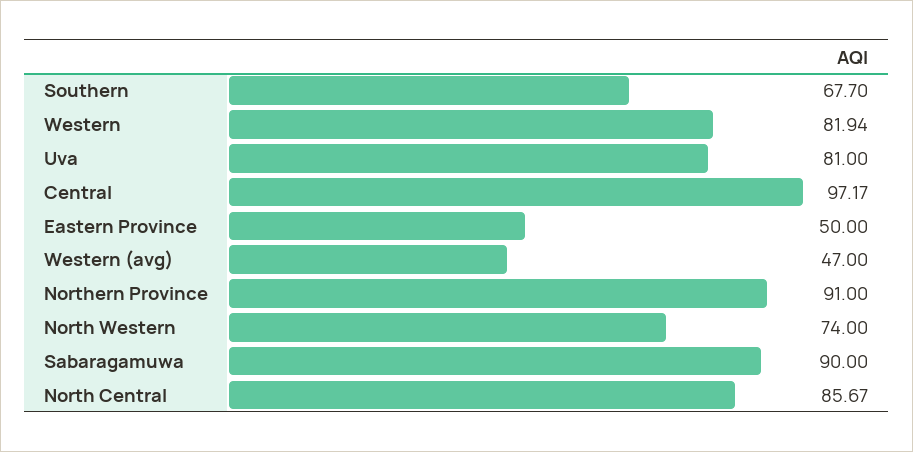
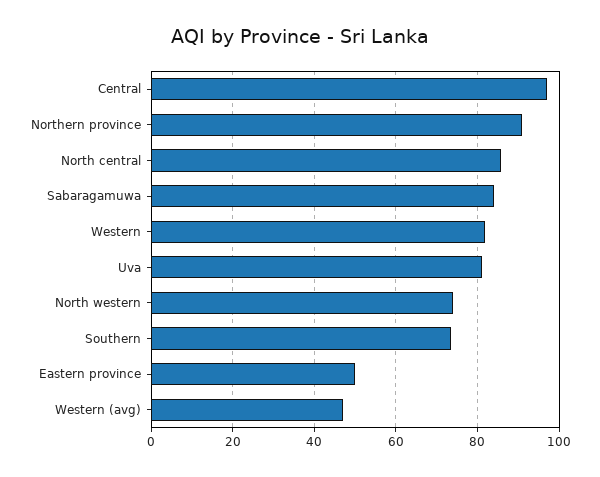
  {
-   "Southern": 67.7,
+   "Southern": 74,
    "Western": 81.94,
    "Uva": 81,
    "Central": 97.17,
    "Eastern Province": 50,
    "Western (avg)": 47,
    "Northern Province": 91,
    "North Western": 74,
-   "Sabaragamuwa": 90,
+   "Sabaragamuwa": 84,
    "North Central": 85.67
  }

